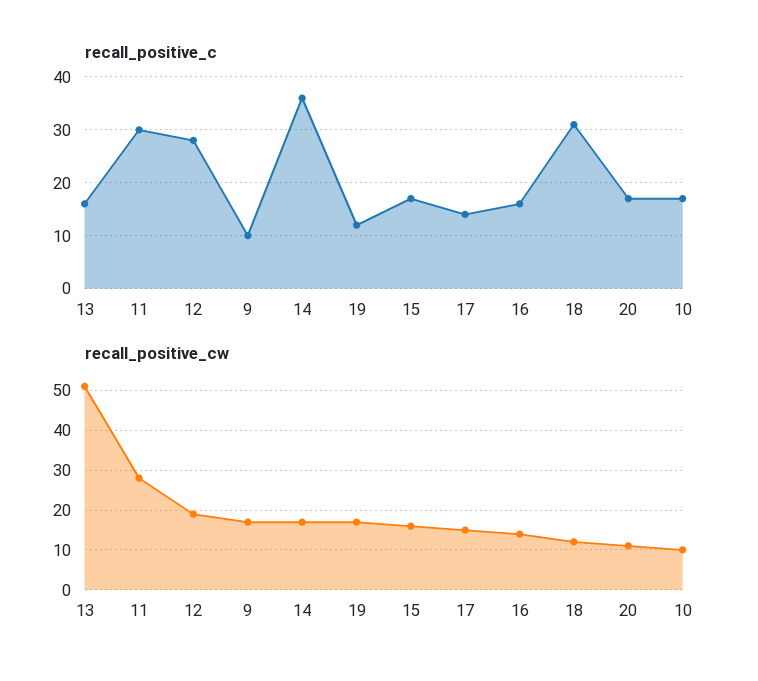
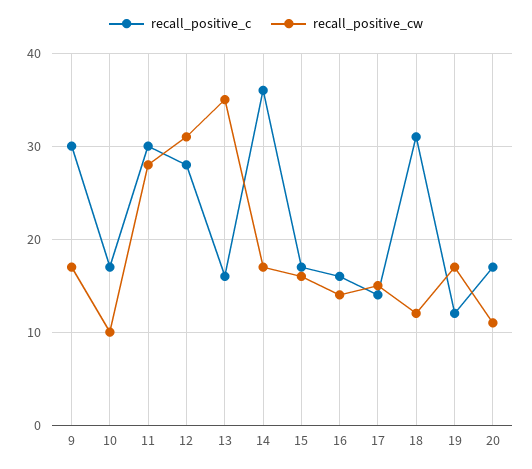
  {
    "recall_positive_c": {
      "13": 16,
      "11": 30,
      "12": 28,
-     "9": 10,
+     "9": 30,
      "14": 36,
      "19": 12,
      "15": 17,
      "17": 14,
      "16": 16,
      "18": 31,
      "20": 17,
      "10": 17
    },
    "recall_positive_cw": {
-     "13": 50,
+     "13": 35,
      "11": 28,
-     "12": 20,
+     "12": 31,
      "9": 17,
      "14": 17,
      "19": 17,
      "15": 16,
      "17": 15,
      "16": 14,
      "18": 12,
      "20": 11,
      "10": 10
    }
  }

